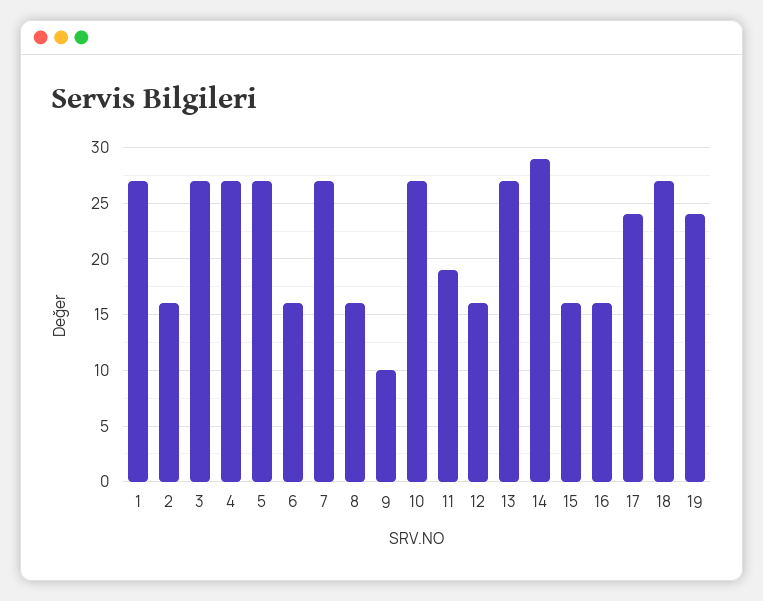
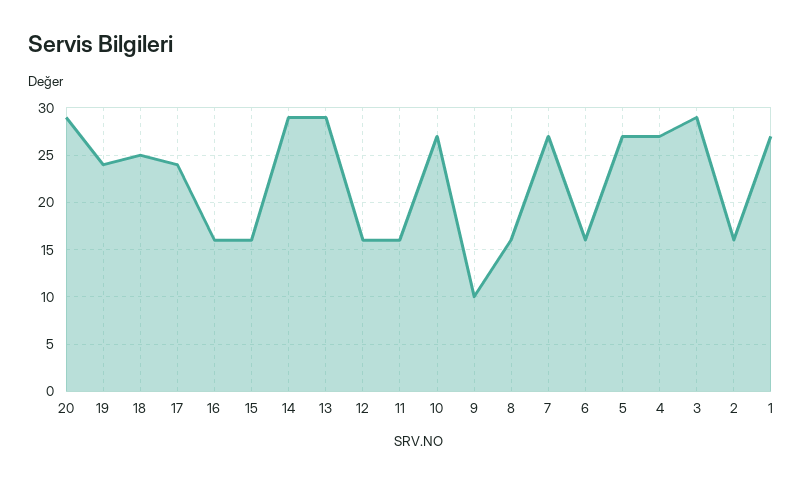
  {
    "1": 27,
    "2": 16,
-   "3": 27,
+   "3": 29,
    "4": 27,
    "5": 27,
    "6": 16,
    "7": 27,
    "8": 16,
    "9": 10,
    "10": 27,
-   "11": 19,
+   "11": 16,
    "12": 16,
-   "13": 27,
+   "13": 29,
    "14": 29,
    "15": 16,
    "16": 16,
    "17": 24,
-   "18": 27,
+   "18": 25,
-   "19": 24
+   "19": 24,
+   "20": 29
  }

